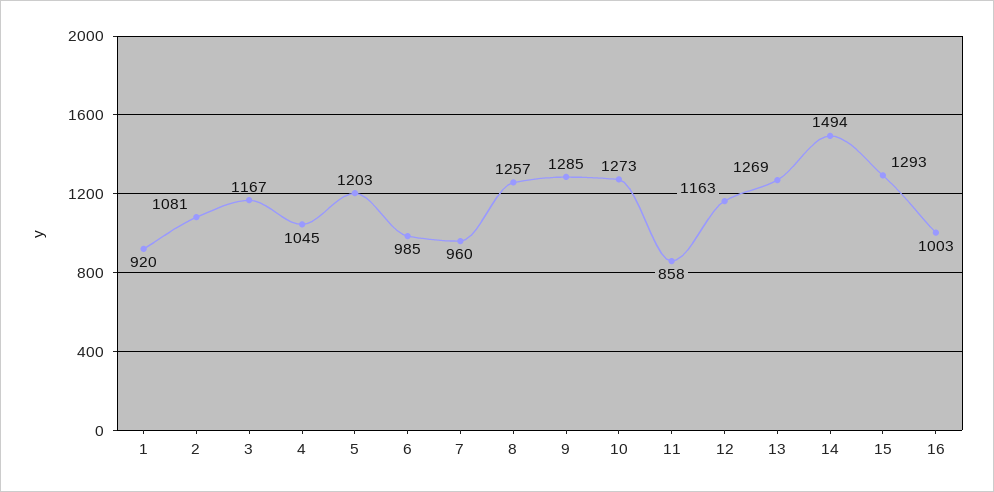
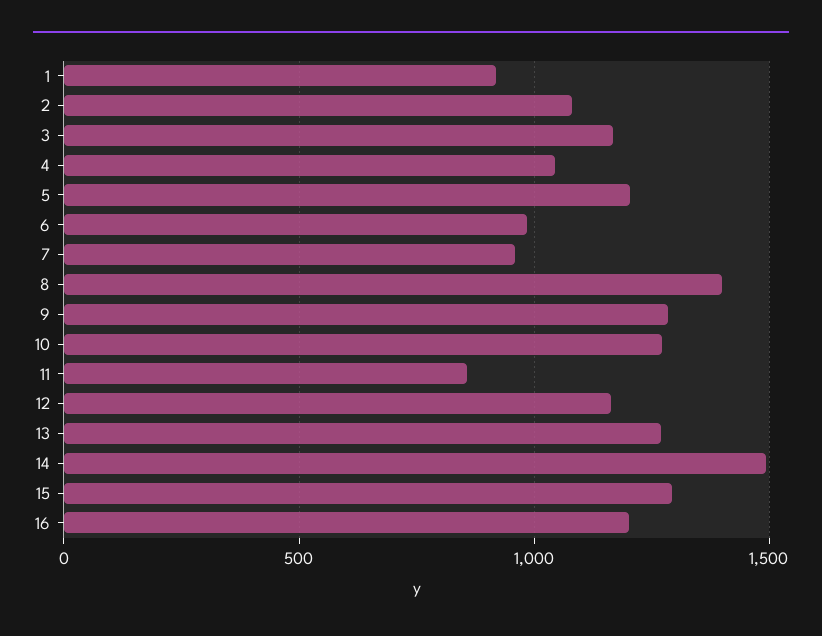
  {
    "1": 920,
    "2": 1081,
    "3": 1167,
    "4": 1045,
    "5": 1203,
    "6": 985,
    "7": 960,
-   "8": 1257,
+   "8": 1400,
    "9": 1285,
    "10": 1273,
    "11": 858,
    "12": 1163,
    "13": 1269,
    "14": 1494,
    "15": 1293,
-   "16": 1003
+   "16": 1200
  }

